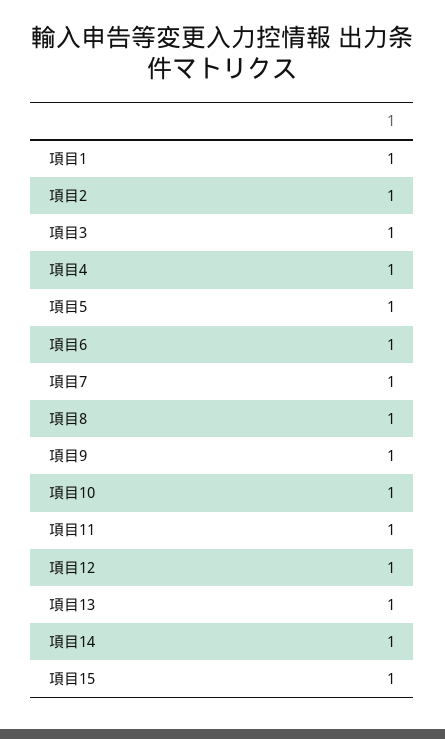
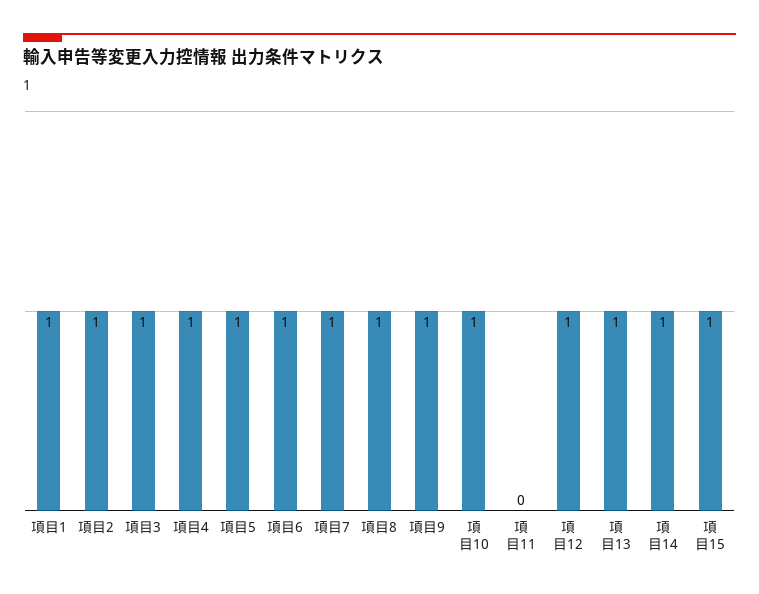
  {
    "項目1": 1,
    "項目2": 1,
    "項目3": 1,
    "項目4": 1,
    "項目5": 1,
    "項目6": 1,
    "項目7": 1,
    "項目8": 1,
    "項目9": 1,
    "項目10": 1,
-   "項目11": 1,
+   "項目11": 0,
    "項目12": 1,
    "項目13": 1,
    "項目14": 1,
    "項目15": 1
  }

